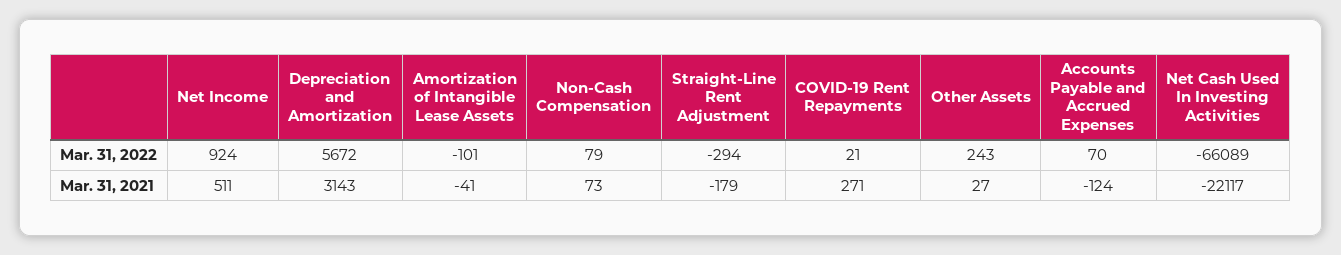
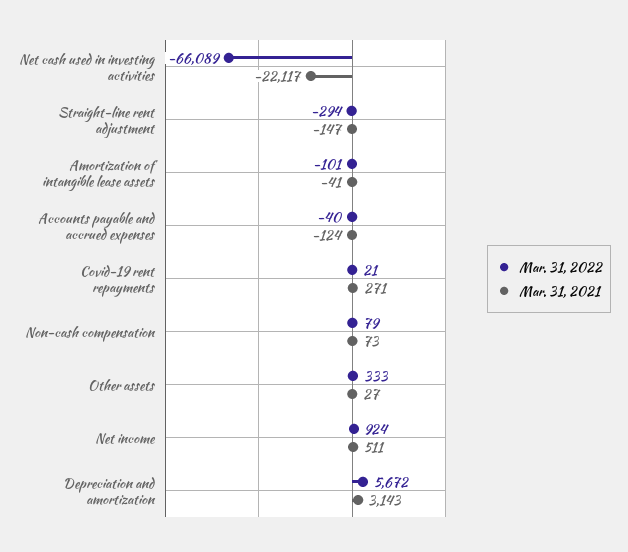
  {
    "Mar. 31, 2022": {
      "Net Income": 924,
      "Depreciation and Amortization": 5672,
      "Amortization of Intangible Lease Assets": -101,
      "Non-Cash Compensation": 79,
      "Straight-Line Rent Adjustment": -294,
      "COVID-19 Rent Repayments": 21,
-     "Other Assets": 243,
+     "Other Assets": 333,
-     "Accounts Payable and Accrued Expenses": 70,
+     "Accounts Payable and Accrued Expenses": -40,
      "Net Cash Used In Investing Activities": -66089
    },
    "Mar. 31, 2021": {
      "Net Income": 511,
      "Depreciation and Amortization": 3143,
      "Amortization of Intangible Lease Assets": -41,
      "Non-Cash Compensation": 73,
-     "Straight-Line Rent Adjustment": -179,
+     "Straight-Line Rent Adjustment": -147,
      "COVID-19 Rent Repayments": 271,
      "Other Assets": 27,
      "Accounts Payable and Accrued Expenses": -124,
      "Net Cash Used In Investing Activities": -22117
    }
  }

